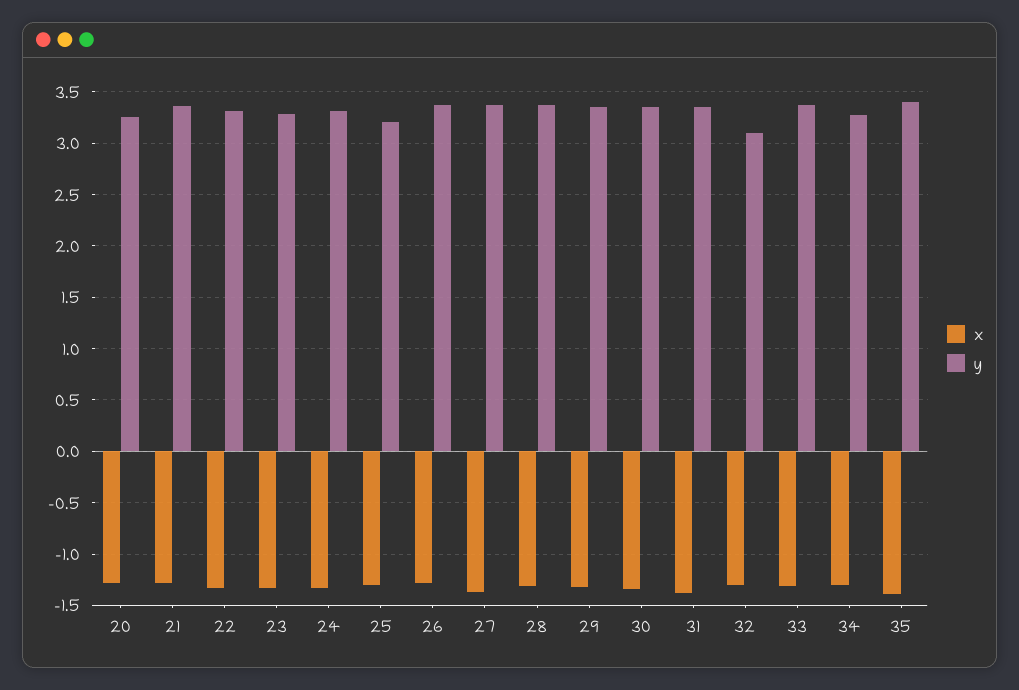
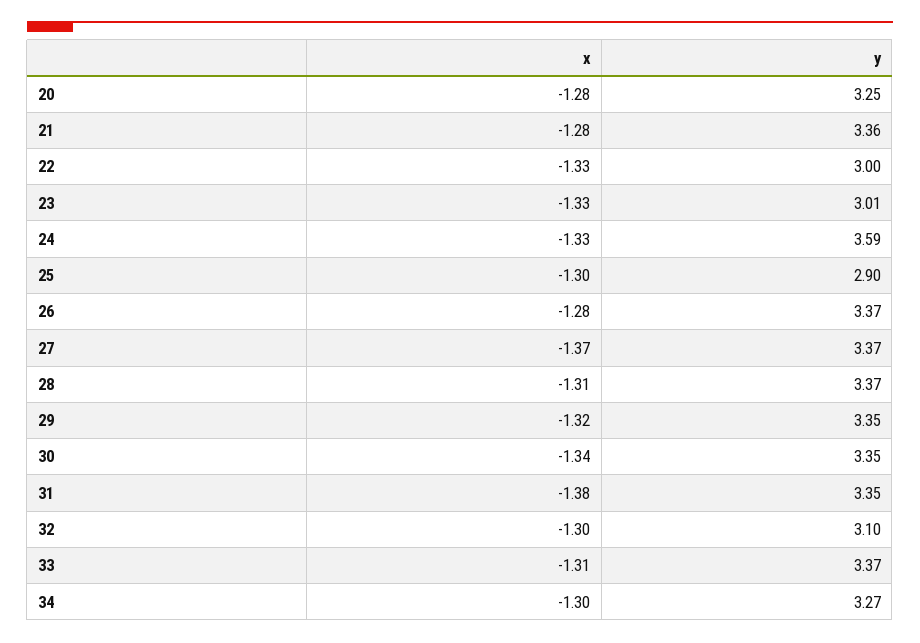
  {
    "x": {
      "20": -1.28,
      "21": -1.28,
      "22": -1.33,
      "23": -1.33,
      "24": -1.33,
      "25": -1.3,
      "26": -1.28,
      "27": -1.37,
      "28": -1.31,
      "29": -1.32,
      "30": -1.34,
      "31": -1.38,
      "32": -1.3,
      "33": -1.31,
-     "34": -1.3,
+     "34": -1.3
-     "35": -1.4
    },
    "y": {
      "20": 3.25,
      "21": 3.36,
-     "22": 3.3,
+     "22": 3,
-     "23": 3.3,
+     "23": 3.01,
-     "24": 3.3,
+     "24": 3.59,
-     "25": 3.2,
+     "25": 2.9,
      "26": 3.37,
      "27": 3.37,
      "28": 3.37,
      "29": 3.35,
      "30": 3.35,
      "31": 3.35,
      "32": 3.1,
      "33": 3.37,
-     "34": 3.27,
+     "34": 3.27
-     "35": 3.4
    }
  }

